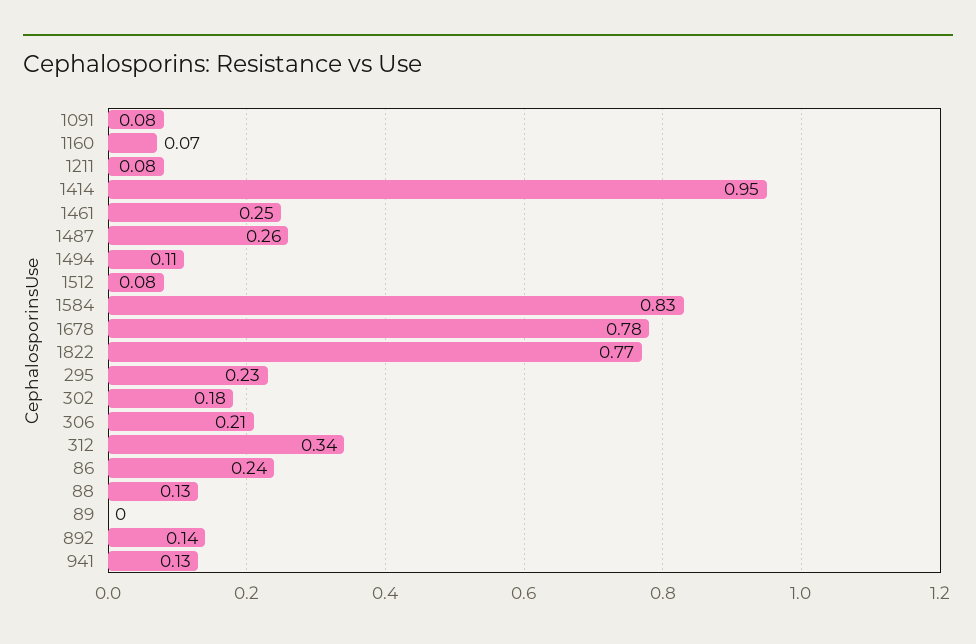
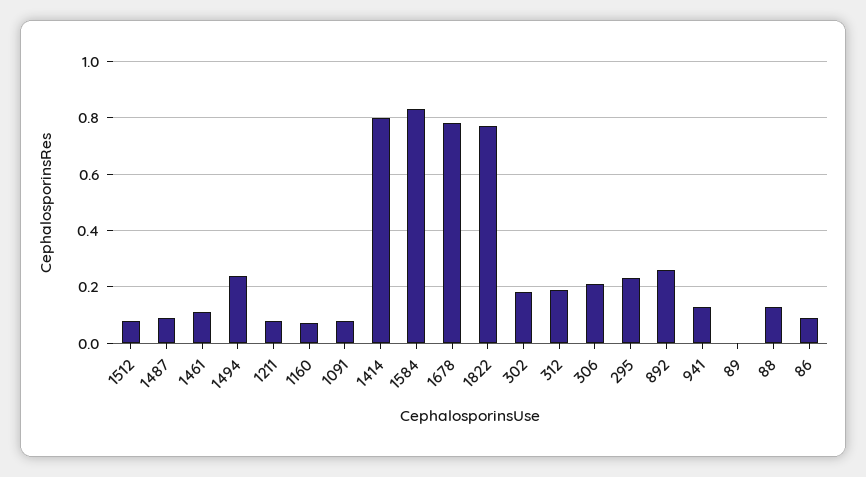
  {
    "1091": 0.08,
    "1160": 0.07,
    "1211": 0.08,
-   "1414": 0.95,
+   "1414": 0.8,
-   "1461": 0.25,
+   "1461": 0.1,
-   "1487": 0.26,
+   "1487": 0.1,
-   "1494": 0.11,
+   "1494": 0.25,
    "1512": 0.08,
    "1584": 0.83,
    "1678": 0.78,
    "1822": 0.77,
    "295": 0.23,
    "302": 0.18,
    "306": 0.21,
-   "312": 0.34,
+   "312": 0.2,
-   "86": 0.24,
+   "86": 0.1,
    "88": 0.13,
    "89": 0,
-   "892": 0.14,
+   "892": 0.25,
    "941": 0.13
  }

